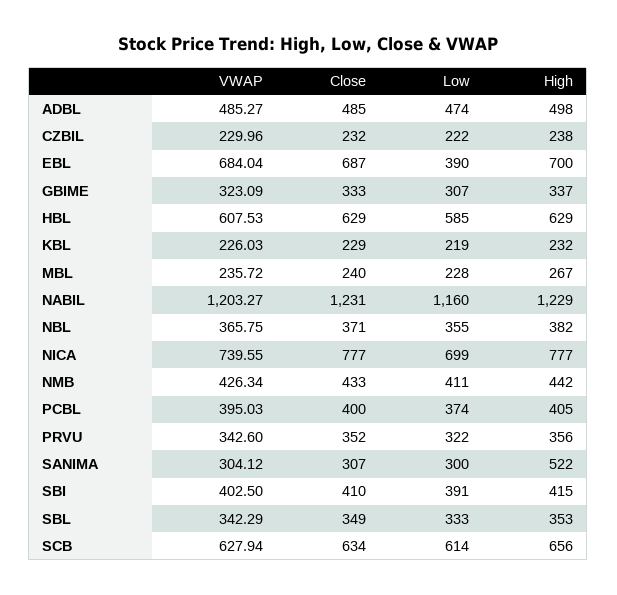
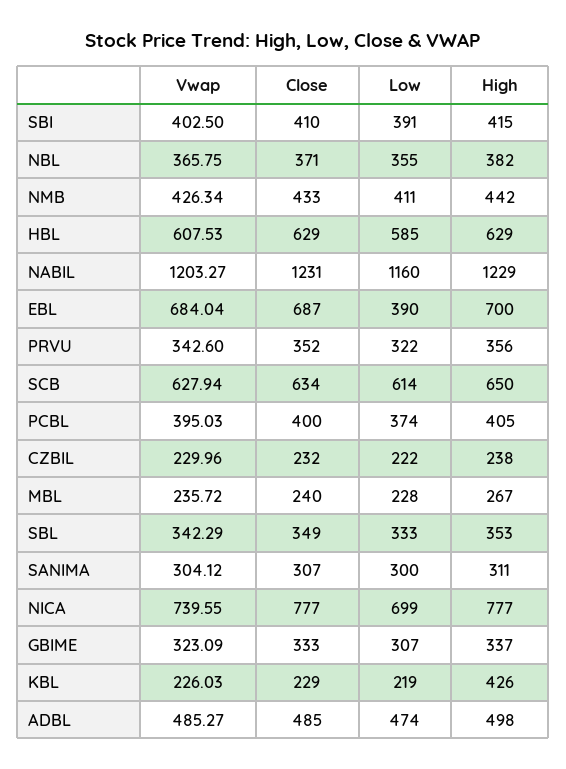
  {
    "VWAP": {
      "ADBL": 485.27,
      "CZBIL": 229.96,
      "EBL": 684.04,
      "GBIME": 323.09,
      "HBL": 607.53,
      "KBL": 226.03,
      "MBL": 235.72,
      "NABIL": 1203.27,
      "NBL": 365.75,
      "NICA": 739.55,
      "NMB": 426.34,
      "PCBL": 395.03,
      "PRVU": 342.6,
      "SANIMA": 304.12,
      "SBI": 402.5,
      "SBL": 342.29,
      "SCB": 627.94
    },
    "Close": {
      "ADBL": 485,
      "CZBIL": 232,
      "EBL": 687,
      "GBIME": 333,
      "HBL": 629,
      "KBL": 229,
      "MBL": 240,
      "NABIL": 1231,
      "NBL": 371,
      "NICA": 777,
      "NMB": 433,
      "PCBL": 400,
      "PRVU": 352,
      "SANIMA": 307,
      "SBI": 410,
      "SBL": 349,
      "SCB": 634
    },
    "Low": {
      "ADBL": 474,
      "CZBIL": 222,
      "EBL": 390,
      "GBIME": 307,
      "HBL": 585,
      "KBL": 219,
      "MBL": 228,
      "NABIL": 1160,
      "NBL": 355,
      "NICA": 699,
      "NMB": 411,
      "PCBL": 374,
      "PRVU": 322,
      "SANIMA": 300,
      "SBI": 391,
      "SBL": 333,
      "SCB": 614
    },
    "High": {
      "ADBL": 498,
      "CZBIL": 238,
      "EBL": 700,
      "GBIME": 337,
      "HBL": 629,
-     "KBL": 232,
+     "KBL": 426,
      "MBL": 267,
      "NABIL": 1229,
      "NBL": 382,
      "NICA": 777,
      "NMB": 442,
      "PCBL": 405,
      "PRVU": 356,
-     "SANIMA": 522,
+     "SANIMA": 311,
      "SBI": 415,
      "SBL": 353,
-     "SCB": 656
+     "SCB": 650
    }
  }

